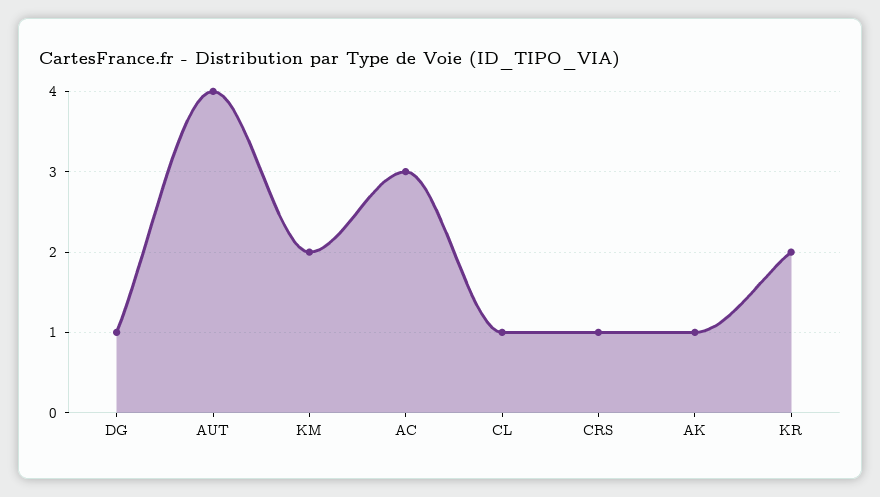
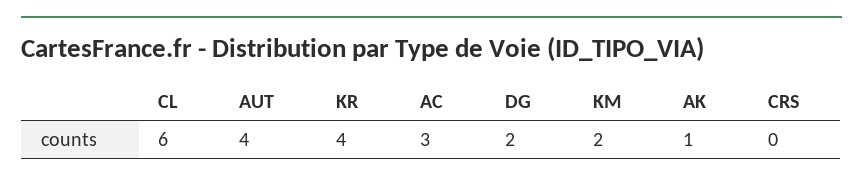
  {
-   "DG": 1,
+   "DG": 2,
    "AUT": 4,
    "KM": 2,
    "AC": 3,
-   "CL": 1,
+   "CL": 6,
-   "CRS": 1,
+   "CRS": 0,
    "AK": 1,
-   "KR": 2
+   "KR": 4
  }

